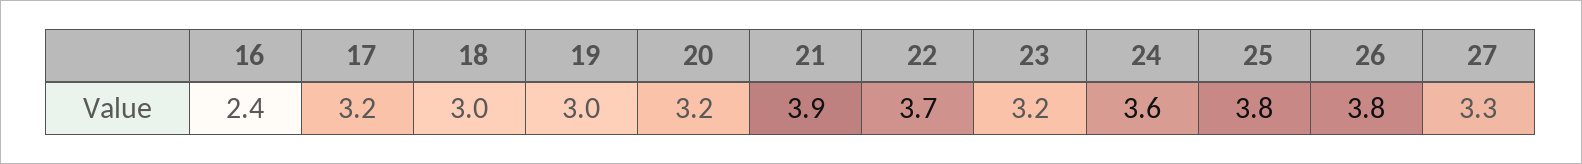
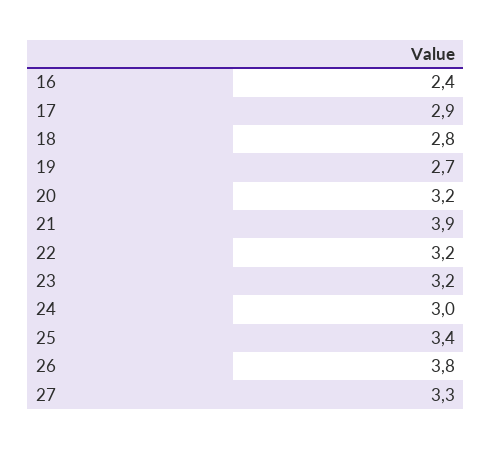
  {
    "16": 2.4,
-   "17": 3.2,
+   "17": 2.9,
-   "18": 3,
+   "18": 2.8,
-   "19": 3,
+   "19": 2.7,
    "20": 3.2,
    "21": 3.9,
-   "22": 3.7,
+   "22": 3.2,
    "23": 3.2,
-   "24": 3.6,
+   "24": 3,
-   "25": 3.8,
+   "25": 3.4,
    "26": 3.8,
    "27": 3.3
  }

